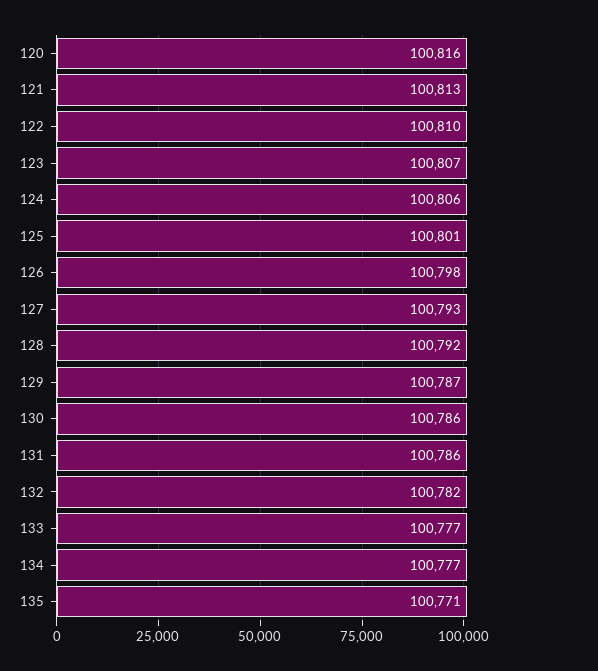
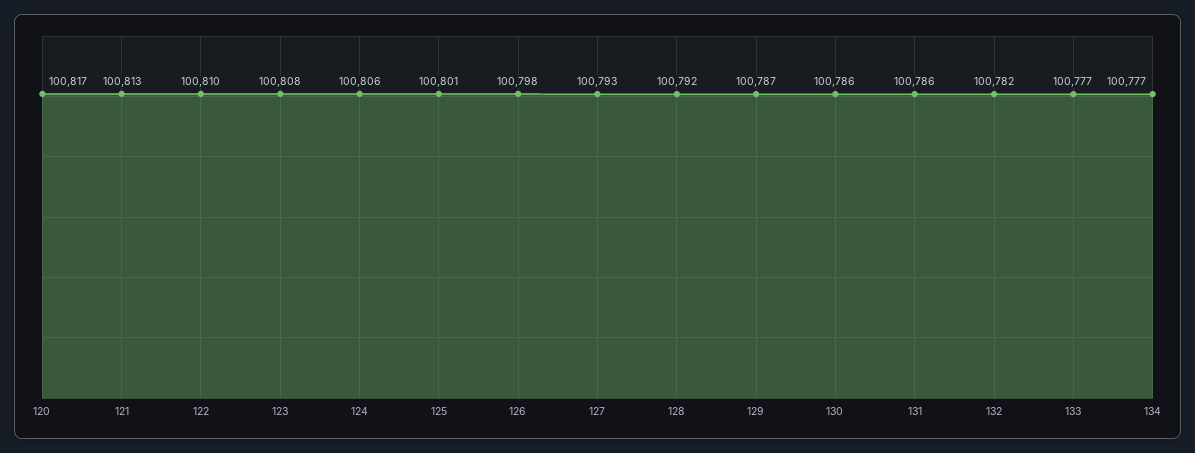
  {
-   "120": 100816,
+   "120": 100817,
    "121": 100813,
    "122": 100810,
-   "123": 100807,
+   "123": 100808,
    "124": 100806,
    "125": 100801,
    "126": 100798,
    "127": 100793,
    "128": 100792,
    "129": 100787,
    "130": 100786,
    "131": 100786,
    "132": 100782,
    "133": 100777,
-   "134": 100777,
+   "134": 100777
-   "135": 100771
  }

